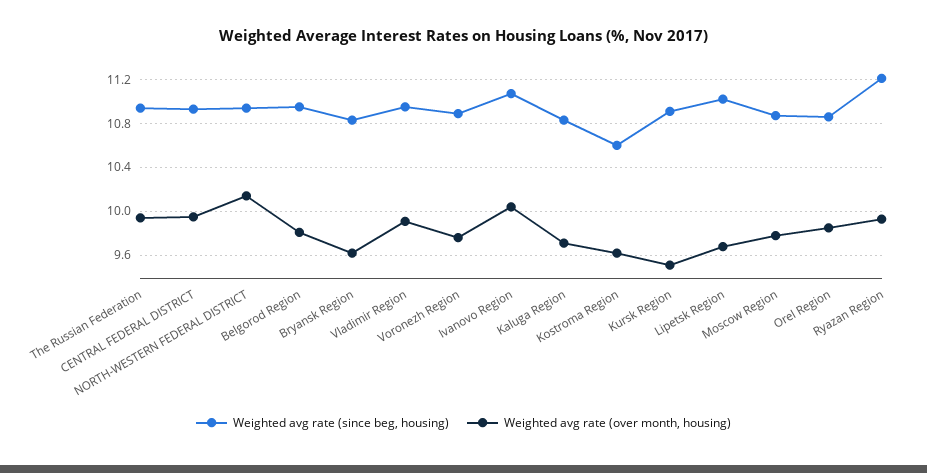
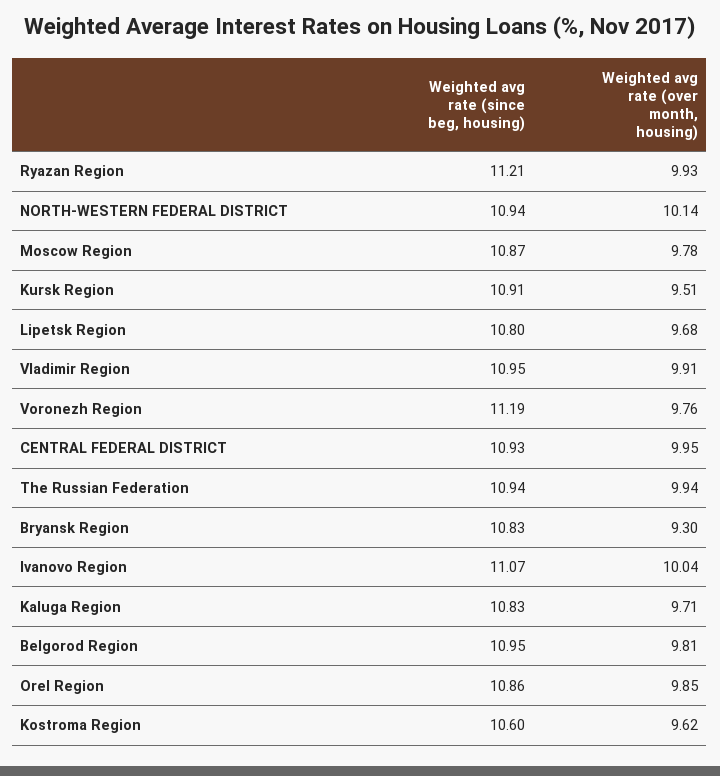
  {
    "Weighted avg rate (since beg, housing)": {
      "The Russian Federation": 10.94,
      "CENTRAL FEDERAL DISTRICT": 10.93,
      "NORTH-WESTERN FEDERAL DISTRICT": 10.94,
      "Belgorod Region": 10.95,
      "Bryansk Region": 10.83,
      "Vladimir Region": 10.95,
-     "Voronezh Region": 10.9,
+     "Voronezh Region": 11.19,
      "Ivanovo Region": 11.07,
      "Kaluga Region": 10.83,
      "Kostroma Region": 10.6,
      "Kursk Region": 10.91,
-     "Lipetsk Region": 11,
+     "Lipetsk Region": 10.8,
      "Moscow Region": 10.87,
      "Orel Region": 10.86,
      "Ryazan Region": 11.21
    },
    "Weighted avg rate (over month, housing)": {
      "The Russian Federation": 9.94,
      "CENTRAL FEDERAL DISTRICT": 9.95,
      "NORTH-WESTERN FEDERAL DISTRICT": 10.14,
      "Belgorod Region": 9.81,
-     "Bryansk Region": 9.6,
+     "Bryansk Region": 9.3,
      "Vladimir Region": 9.91,
      "Voronezh Region": 9.76,
      "Ivanovo Region": 10.04,
      "Kaluga Region": 9.71,
      "Kostroma Region": 9.62,
      "Kursk Region": 9.51,
      "Lipetsk Region": 9.68,
      "Moscow Region": 9.78,
      "Orel Region": 9.85,
      "Ryazan Region": 9.93
    }
  }

